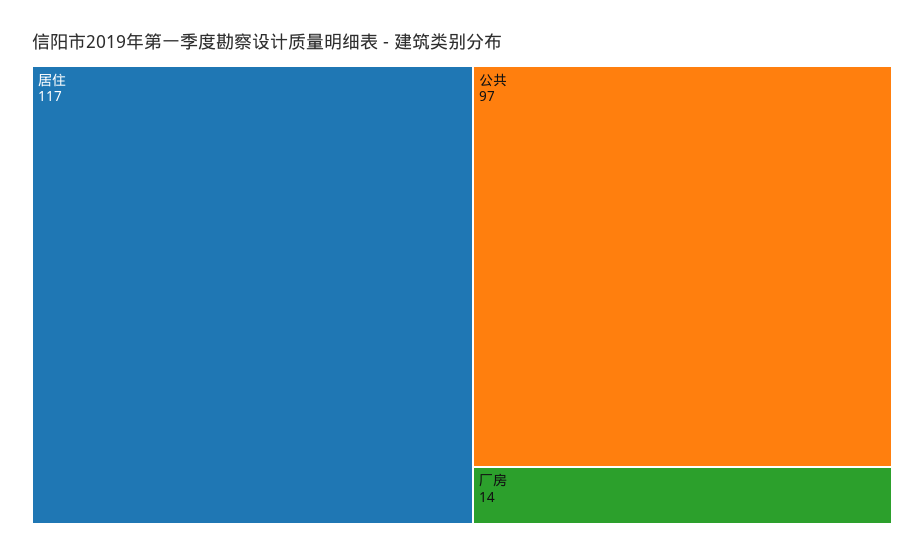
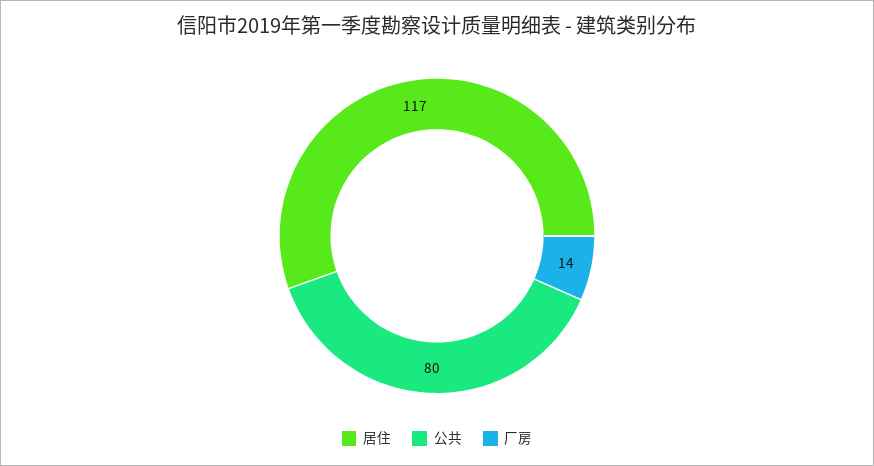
  {
    "居住": 117,
-   "公共": 97,
+   "公共": 80,
    "厂房": 14
  }

